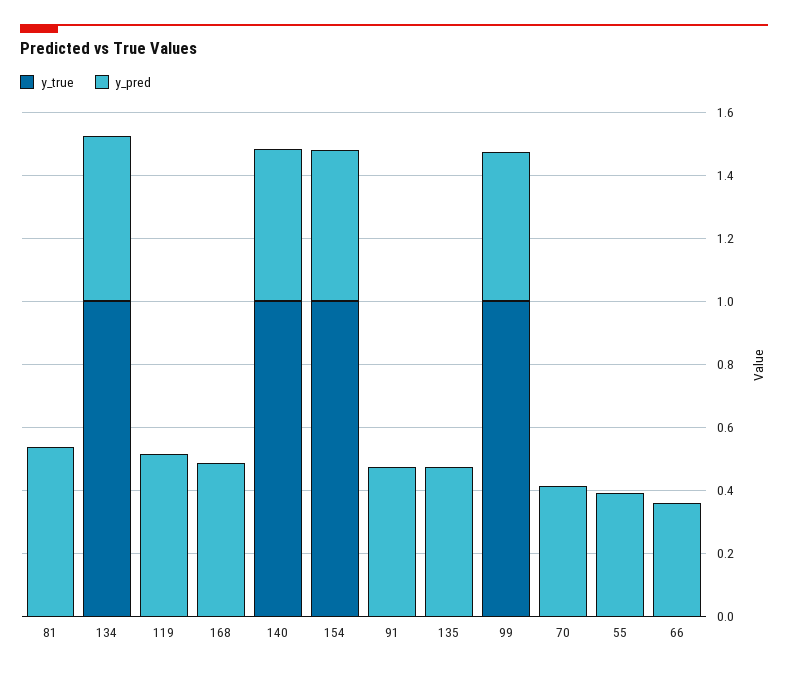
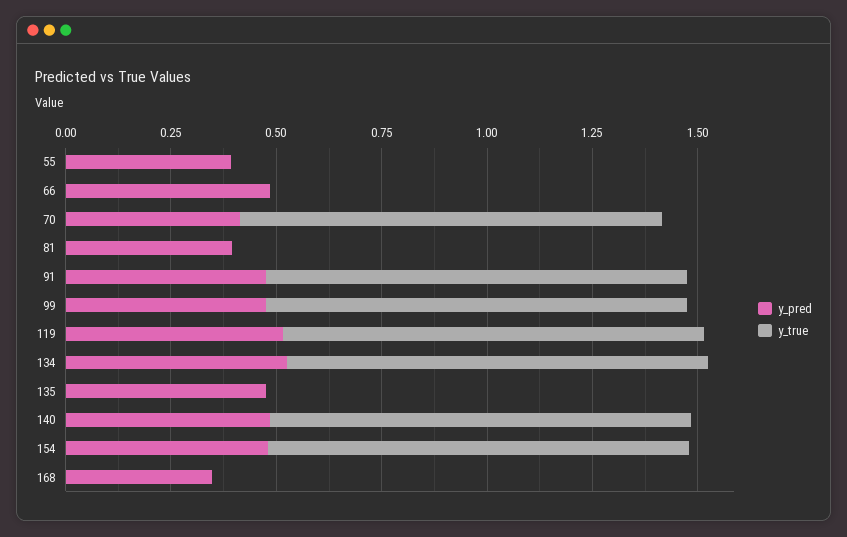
  {
    "y_true": {
      "81": 0,
      "134": 1,
-     "119": 0,
+     "119": 1,
      "168": 0,
      "140": 1,
      "154": 1,
-     "91": 0,
+     "91": 1,
      "135": 0,
      "99": 1,
-     "70": 0,
+     "70": 1,
      "55": 0,
      "66": 0
    },
    "y_pred": {
-     "81": 0.55,
+     "81": 0.4,
      "134": 0.55,
      "119": 0.5,
-     "168": 0.5,
+     "168": 0.35,
      "140": 0.5,
      "154": 0.5,
      "91": 0.45,
      "135": 0.45,
      "99": 0.45,
      "70": 0.4,
      "55": 0.4,
-     "66": 0.35
+     "66": 0.5
    }
  }

